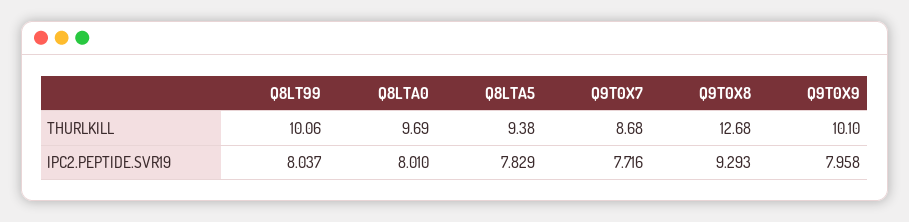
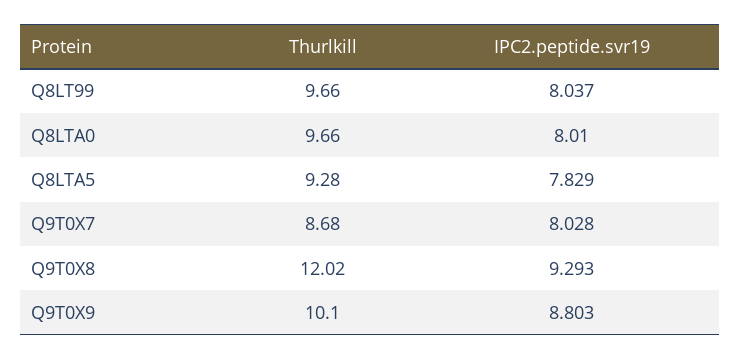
  {
    "Q8LT99": {
-     "THURLKILL": 10.06,
+     "THURLKILL": 9.66,
      "IPC2.PEPTIDE.SVR19": 8.037
    },
    "Q8LTA0": {
-     "THURLKILL": 9.69,
+     "THURLKILL": 9.66,
      "IPC2.PEPTIDE.SVR19": 8.01
    },
    "Q8LTA5": {
-     "THURLKILL": 9.38,
+     "THURLKILL": 9.28,
      "IPC2.PEPTIDE.SVR19": 7.829
    },
    "Q9T0X7": {
      "THURLKILL": 8.68,
-     "IPC2.PEPTIDE.SVR19": 7.716
+     "IPC2.PEPTIDE.SVR19": 8.028
    },
    "Q9T0X8": {
-     "THURLKILL": 12.68,
+     "THURLKILL": 12.02,
      "IPC2.PEPTIDE.SVR19": 9.293
    },
    "Q9T0X9": {
      "THURLKILL": 10.1,
-     "IPC2.PEPTIDE.SVR19": 7.958
+     "IPC2.PEPTIDE.SVR19": 8.803
    }
  }

